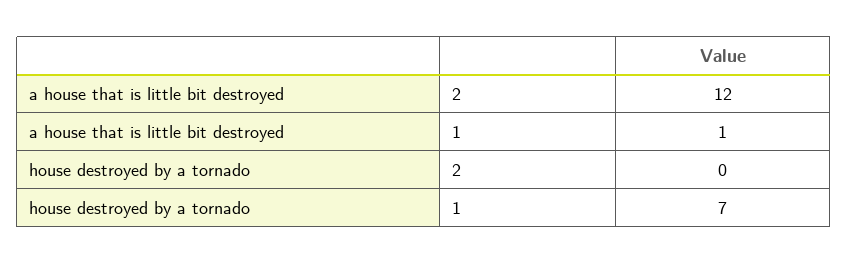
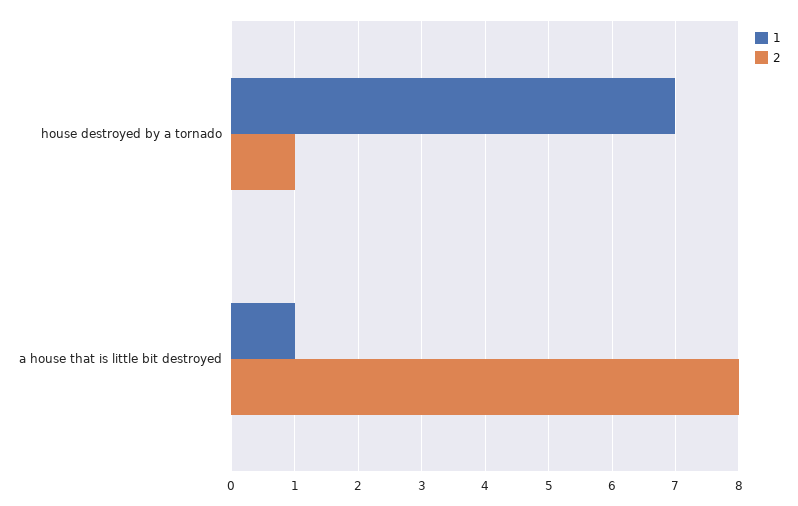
  {
    "2": {
-     "a house that is little bit destroyed": 12,
+     "a house that is little bit destroyed": 8,
-     "house destroyed by a tornado": 0
+     "house destroyed by a tornado": 1
    },
    "1": {
      "a house that is little bit destroyed": 1,
      "house destroyed by a tornado": 7
    }
  }

